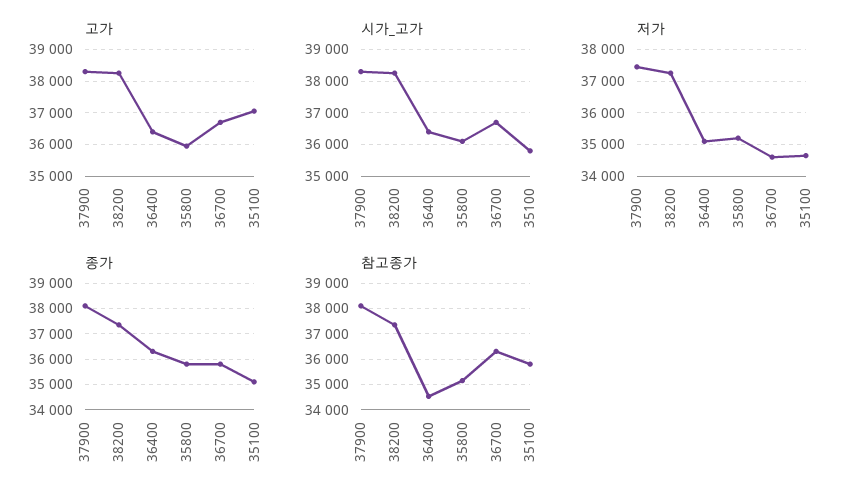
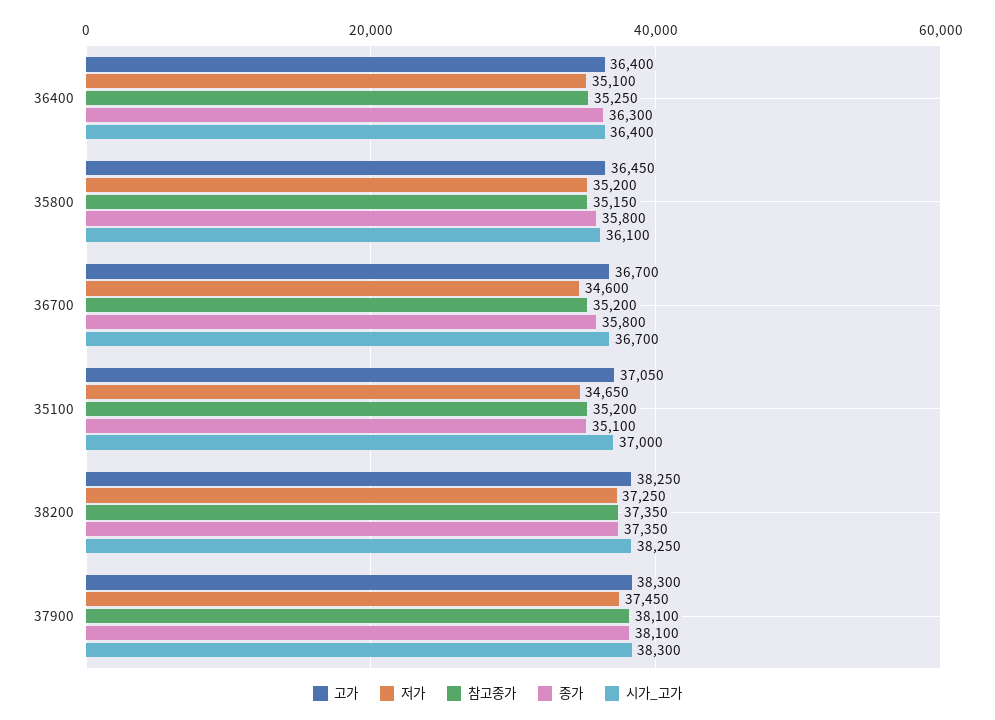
  {
    "고가": {
      "37900": 38300,
      "38200": 38250,
      "36400": 36400,
-     "35800": 36000,
+     "35800": 36450,
      "36700": 36700,
      "35100": 37050
    },
    "시가_고가": {
      "37900": 38300,
      "38200": 38250,
      "36400": 36400,
      "35800": 36100,
      "36700": 36700,
-     "35100": 35800
+     "35100": 37000
    },
    "저가": {
      "37900": 37450,
      "38200": 37250,
      "36400": 35100,
      "35800": 35200,
      "36700": 34600,
      "35100": 34650
    },
    "종가": {
      "37900": 38100,
      "38200": 37350,
      "36400": 36300,
      "35800": 35800,
      "36700": 35800,
      "35100": 35100
    },
    "참고종가": {
      "37900": 38100,
      "38200": 37350,
-     "36400": 34500,
+     "36400": 35250,
      "35800": 35150,
-     "36700": 36250,
+     "36700": 35200,
-     "35100": 35750
+     "35100": 35200
    }
  }

